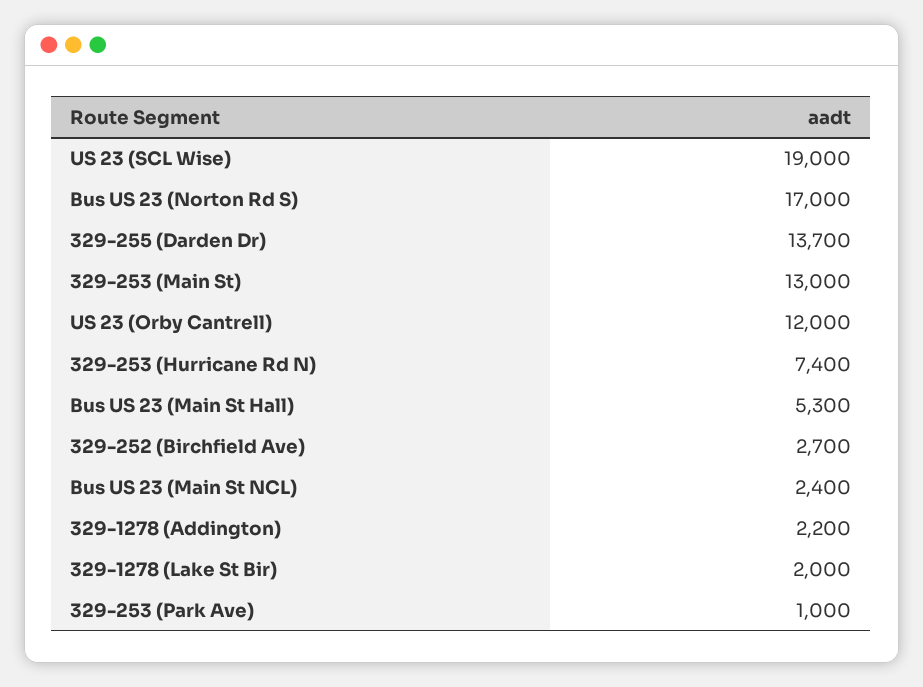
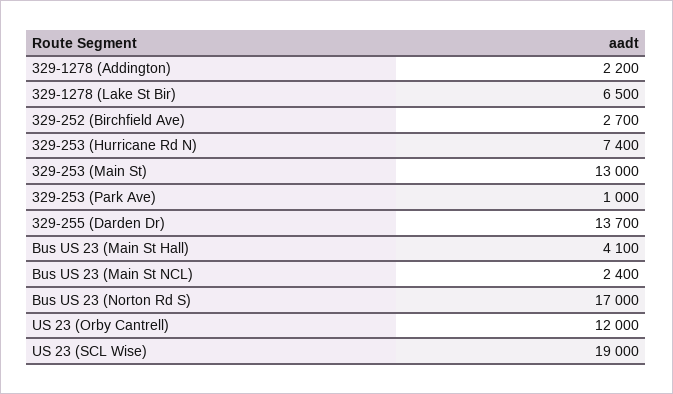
  {
    "US 23 (SCL Wise)": 19000,
    "Bus US 23 (Norton Rd S)": 17000,
    "329-255 (Darden Dr)": 13700,
    "329-253 (Main St)": 13000,
    "US 23 (Orby Cantrell)": 12000,
    "329-253 (Hurricane Rd N)": 7400,
-   "Bus US 23 (Main St Hall)": 5300,
+   "Bus US 23 (Main St Hall)": 4100,
    "329-252 (Birchfield Ave)": 2700,
    "Bus US 23 (Main St NCL)": 2400,
    "329-1278 (Addington)": 2200,
-   "329-1278 (Lake St Bir)": 2000,
+   "329-1278 (Lake St Bir)": 6500,
    "329-253 (Park Ave)": 1000
  }

